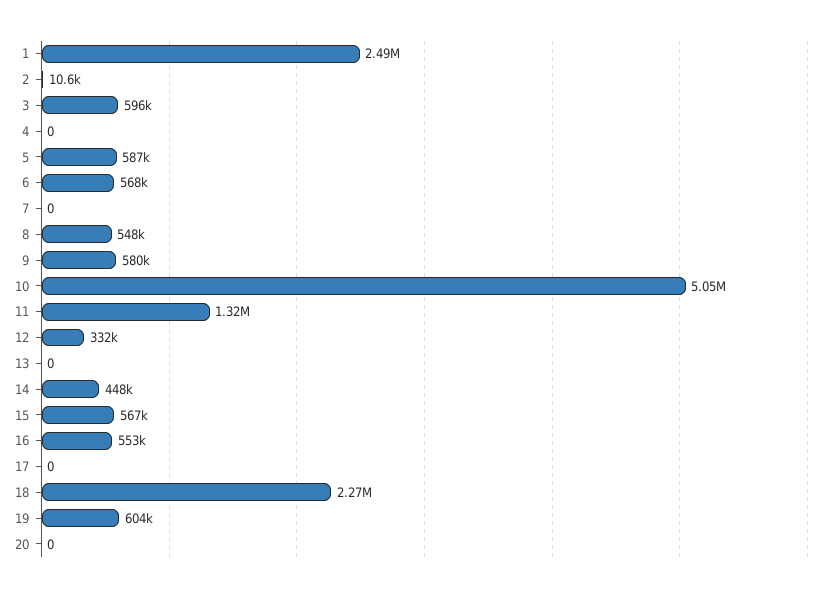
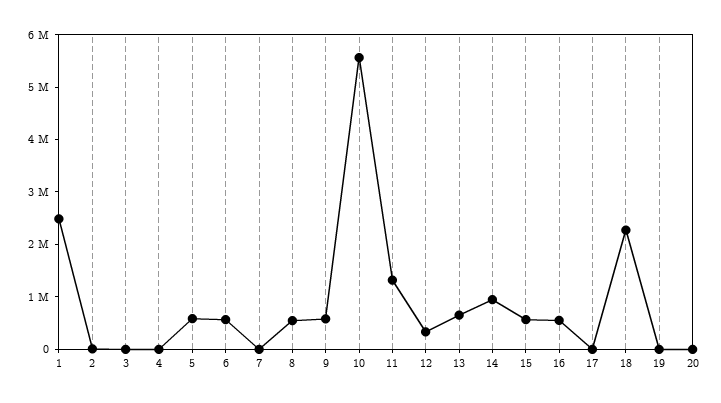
  {
    "1": 2490000,
    "2": 10600,
-   "3": 596000,
+   "3": 0,
    "4": 0,
    "5": 587000,
    "6": 568000,
    "7": 0,
    "8": 548000,
    "9": 580000,
-   "10": 5050000,
+   "10": 5600000,
    "11": 1320000,
    "12": 332000,
-   "13": 0,
+   "13": 600000,
-   "14": 448000,
+   "14": 1000000,
    "15": 567000,
    "16": 553000,
    "17": 0,
    "18": 2270000,
-   "19": 604000,
+   "19": 0,
    "20": 0
  }

